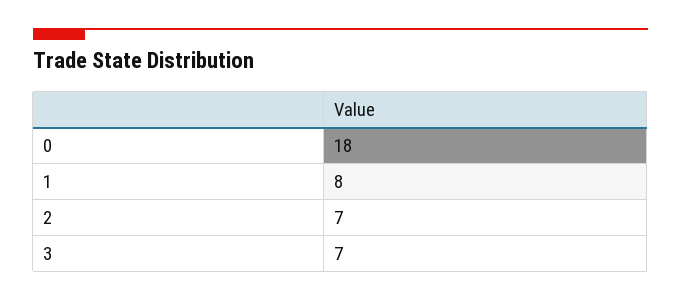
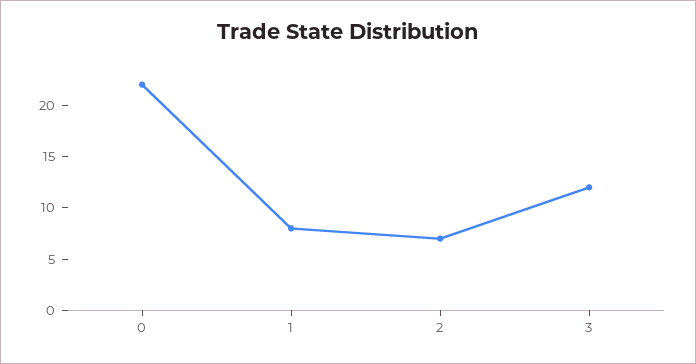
  {
-   "0": 18,
+   "0": 22,
    "1": 8,
    "2": 7,
-   "3": 7
+   "3": 12
  }

